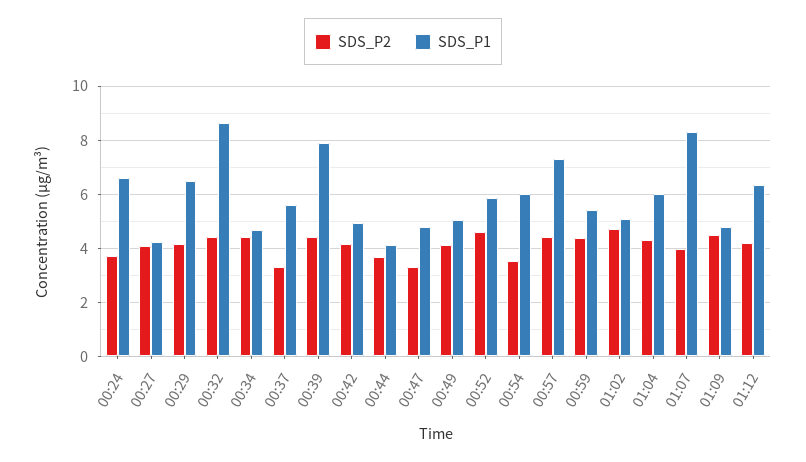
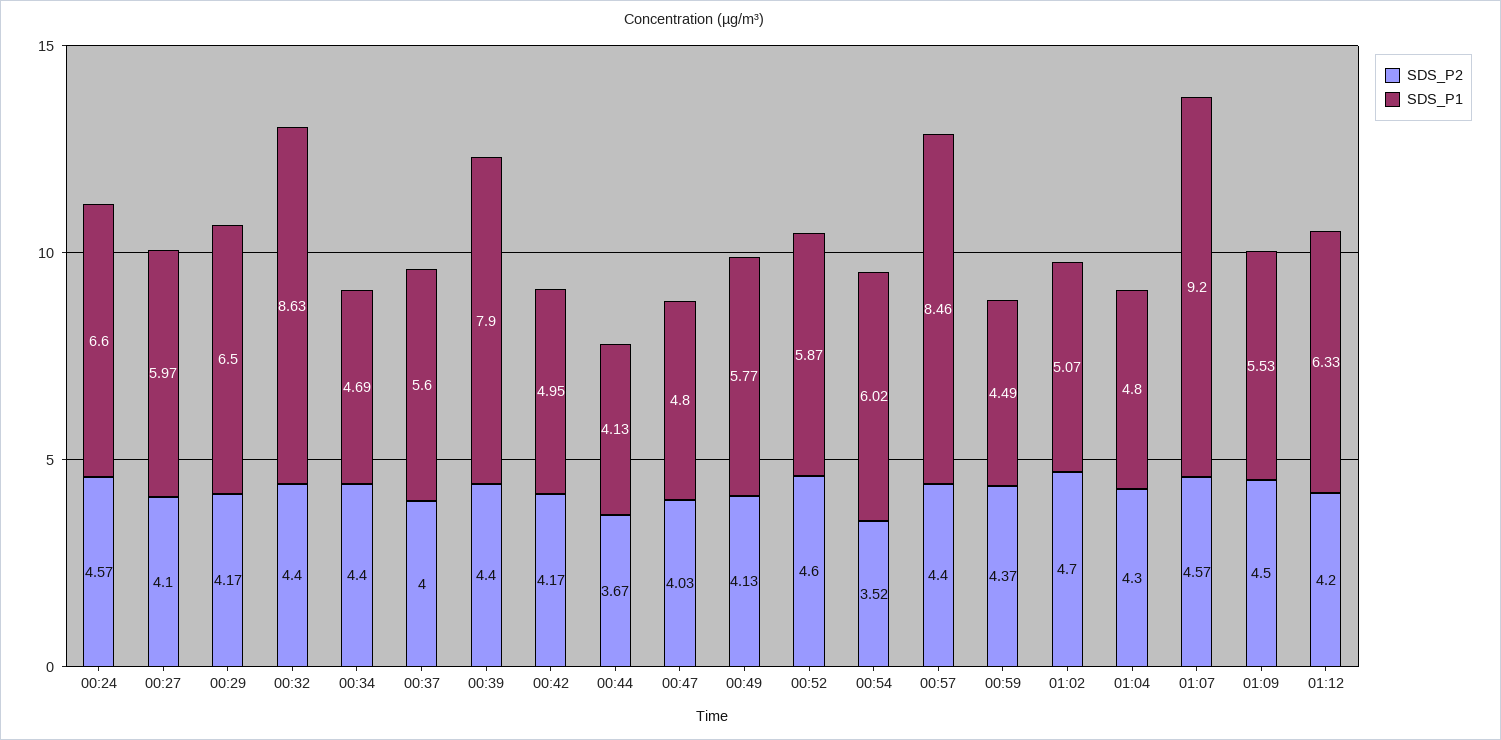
  {
    "SDS_P2": {
-     "00:24": 3.75,
+     "00:24": 4.57,
      "00:27": 4.1,
      "00:29": 4.17,
      "00:32": 4.4,
      "00:34": 4.4,
-     "00:37": 3.25,
+     "00:37": 4,
      "00:39": 4.4,
      "00:42": 4.17,
      "00:44": 3.67,
-     "00:47": 3.25,
+     "00:47": 4.03,
      "00:49": 4.13,
      "00:52": 4.6,
      "00:54": 3.52,
      "00:57": 4.4,
      "00:59": 4.37,
      "01:02": 4.7,
      "01:04": 4.3,
-     "01:07": 4,
+     "01:07": 4.57,
      "01:09": 4.5,
      "01:12": 4.2
    },
    "SDS_P1": {
      "00:24": 6.6,
-     "00:27": 4.25,
+     "00:27": 5.97,
      "00:29": 6.5,
      "00:32": 8.63,
      "00:34": 4.69,
      "00:37": 5.6,
      "00:39": 7.9,
      "00:42": 4.95,
      "00:44": 4.13,
      "00:47": 4.8,
-     "00:49": 5,
+     "00:49": 5.77,
      "00:52": 5.87,
      "00:54": 6.02,
-     "00:57": 7.25,
+     "00:57": 8.46,
-     "00:59": 5.5,
+     "00:59": 4.49,
      "01:02": 5.07,
-     "01:04": 6,
+     "01:04": 4.8,
-     "01:07": 8.25,
+     "01:07": 9.2,
-     "01:09": 4.75,
+     "01:09": 5.53,
      "01:12": 6.33
    }
  }

